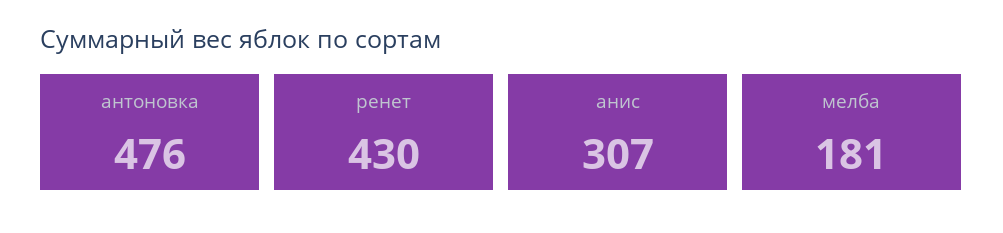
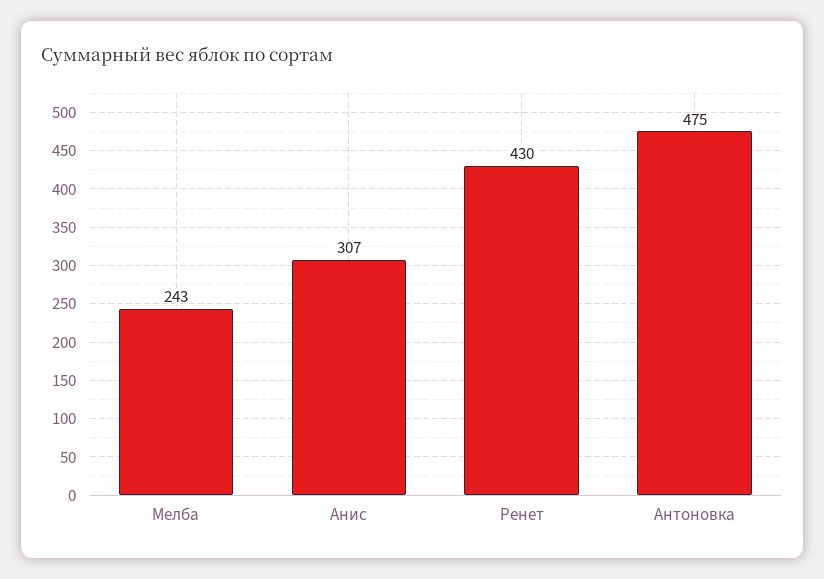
  {
-   "антоновка": 476,
+   "антоновка": 475,
    "ренет": 430,
    "анис": 307,
-   "мелба": 181
+   "мелба": 243
  }

